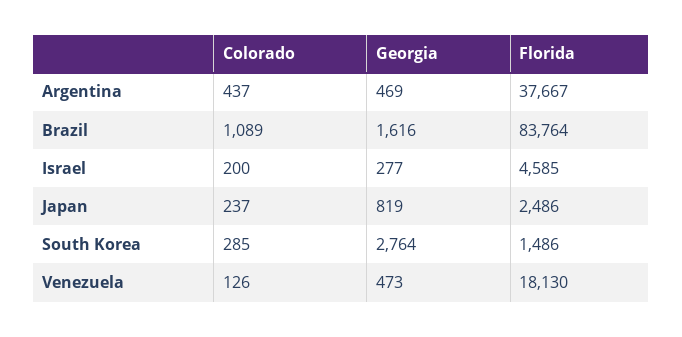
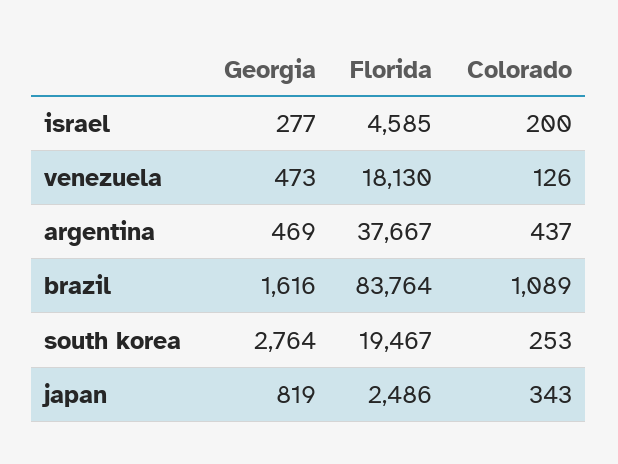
  {
    "Colorado": {
      "Argentina": 437,
      "Brazil": 1089,
      "Israel": 200,
-     "Japan": 237,
+     "Japan": 343,
-     "South Korea": 285,
+     "South Korea": 253,
      "Venezuela": 126
    },
    "Georgia": {
      "Argentina": 469,
      "Brazil": 1616,
      "Israel": 277,
      "Japan": 819,
      "South Korea": 2764,
      "Venezuela": 473
    },
    "Florida": {
      "Argentina": 37667,
      "Brazil": 83764,
      "Israel": 4585,
      "Japan": 2486,
-     "South Korea": 1486,
+     "South Korea": 19467,
      "Venezuela": 18130
    }
  }

